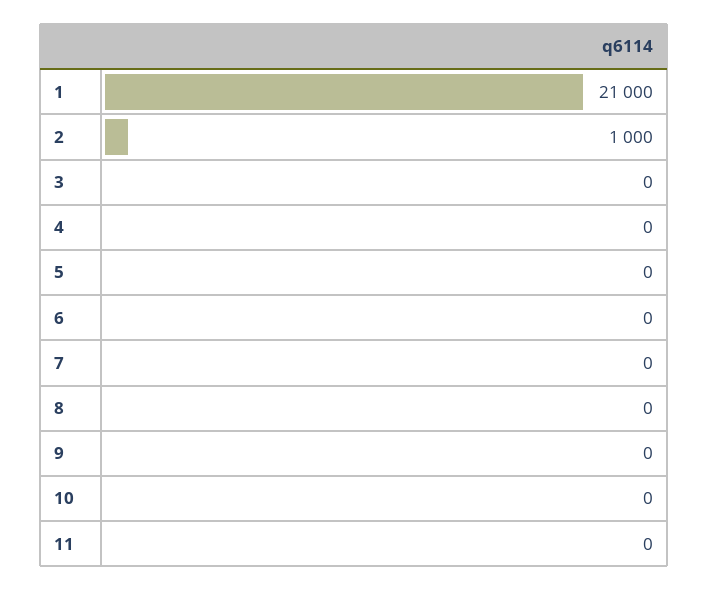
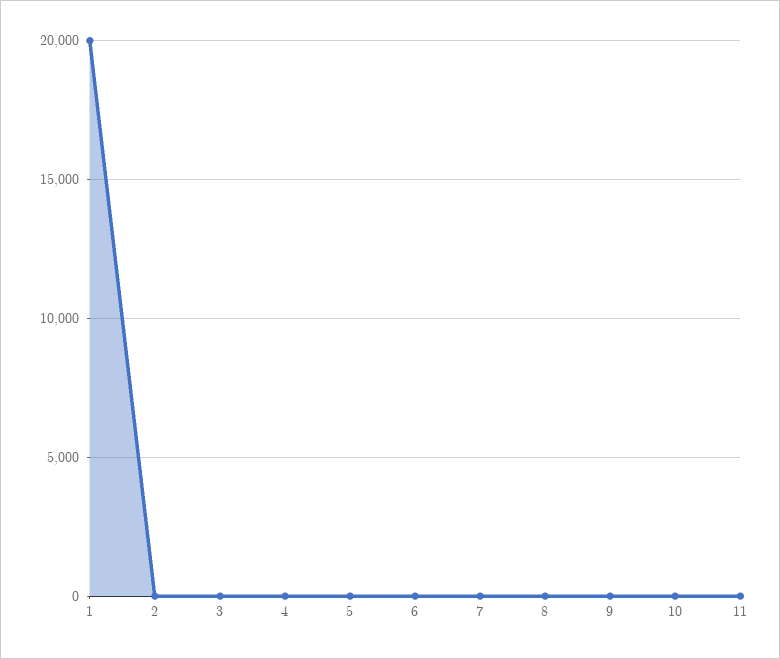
  {
-   "1": 21000,
+   "1": 20000,
-   "2": 1000,
+   "2": 0,
    "3": 0,
    "4": 0,
    "5": 0,
    "6": 0,
    "7": 0,
    "8": 0,
    "9": 0,
    "10": 0,
    "11": 0
  }

